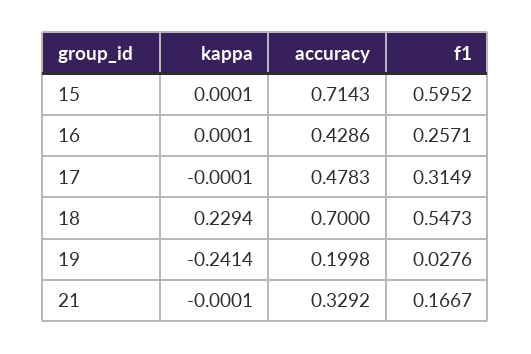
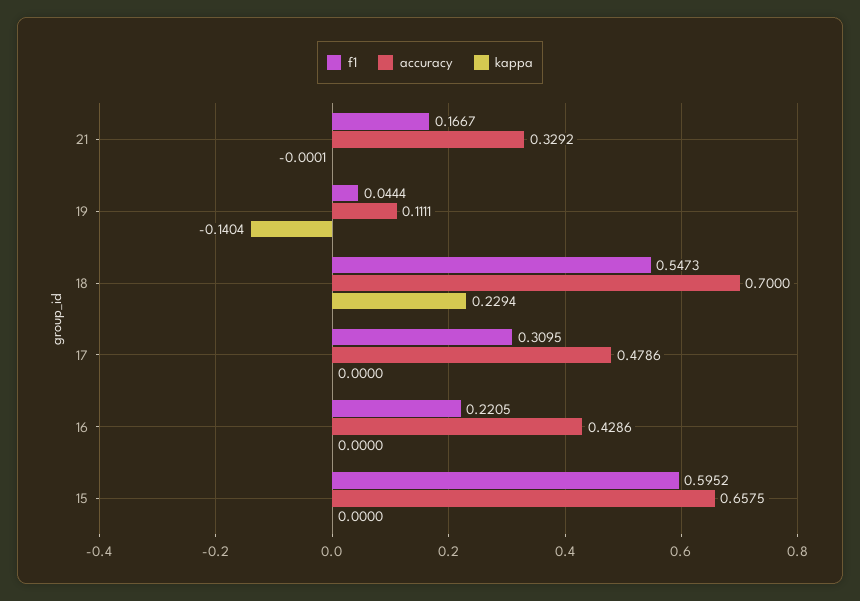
  {
    "kappa": {
-     "15": 0.0001,
+     "15": 0,
-     "16": 0.0001,
+     "16": 0,
-     "17": -0.0001,
+     "17": 0,
      "18": 0.2294,
-     "19": -0.2414,
+     "19": -0.1404,
      "21": -0.0001
    },
    "accuracy": {
-     "15": 0.7143,
+     "15": 0.6575,
      "16": 0.4286,
-     "17": 0.4783,
+     "17": 0.4786,
      "18": 0.7,
-     "19": 0.1998,
+     "19": 0.1111,
      "21": 0.3292
    },
    "f1": {
      "15": 0.5952,
-     "16": 0.2571,
+     "16": 0.2205,
-     "17": 0.3149,
+     "17": 0.3095,
      "18": 0.5473,
-     "19": 0.0276,
+     "19": 0.0444,
      "21": 0.1667
    }
  }

